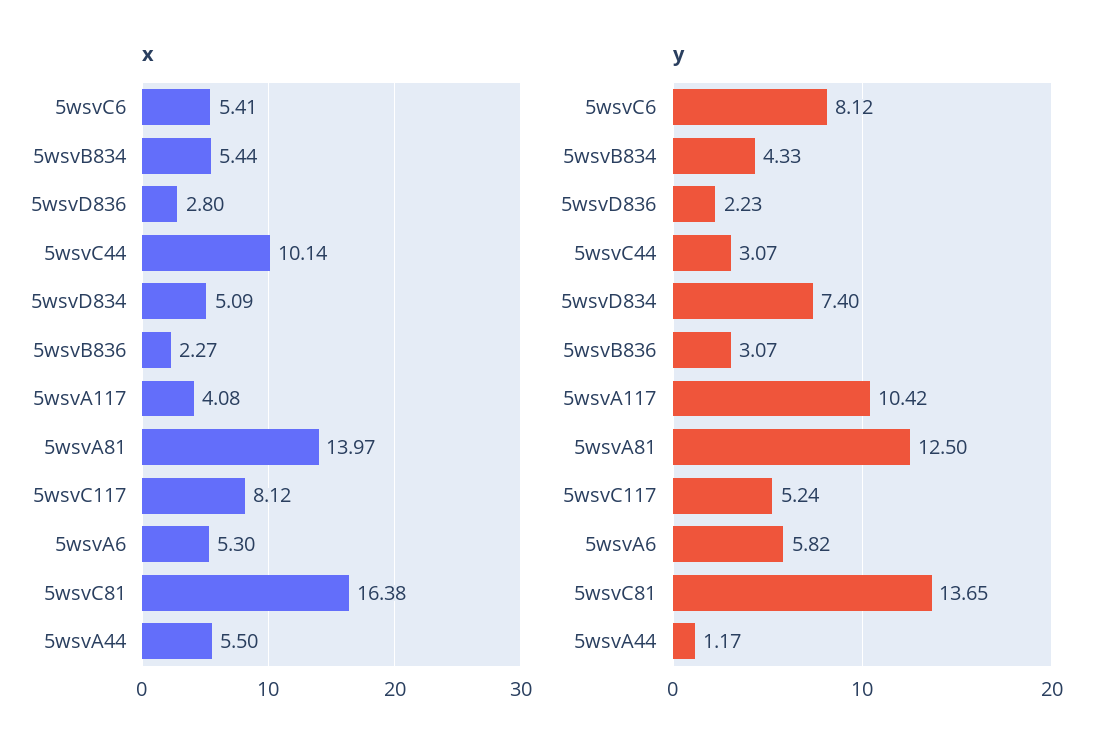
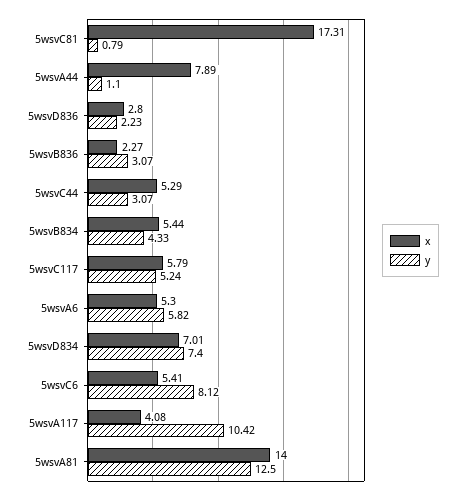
  {
    "x": {
      "5wsvC6": 5.41,
      "5wsvB834": 5.44,
      "5wsvD836": 2.8,
-     "5wsvC44": 10.14,
+     "5wsvC44": 5.29,
-     "5wsvD834": 5.09,
+     "5wsvD834": 7.01,
      "5wsvB836": 2.27,
      "5wsvA117": 4.08,
-     "5wsvA81": 13.97,
+     "5wsvA81": 14,
-     "5wsvC117": 8.12,
+     "5wsvC117": 5.79,
      "5wsvA6": 5.3,
-     "5wsvC81": 16.38,
+     "5wsvC81": 17.31,
-     "5wsvA44": 5.5
+     "5wsvA44": 7.89
    },
    "y": {
      "5wsvC6": 8.12,
      "5wsvB834": 4.33,
      "5wsvD836": 2.23,
      "5wsvC44": 3.07,
      "5wsvD834": 7.4,
      "5wsvB836": 3.07,
      "5wsvA117": 10.42,
      "5wsvA81": 12.5,
      "5wsvC117": 5.24,
      "5wsvA6": 5.82,
-     "5wsvC81": 13.65,
+     "5wsvC81": 0.79,
-     "5wsvA44": 1.17
+     "5wsvA44": 1.1
    }
  }

